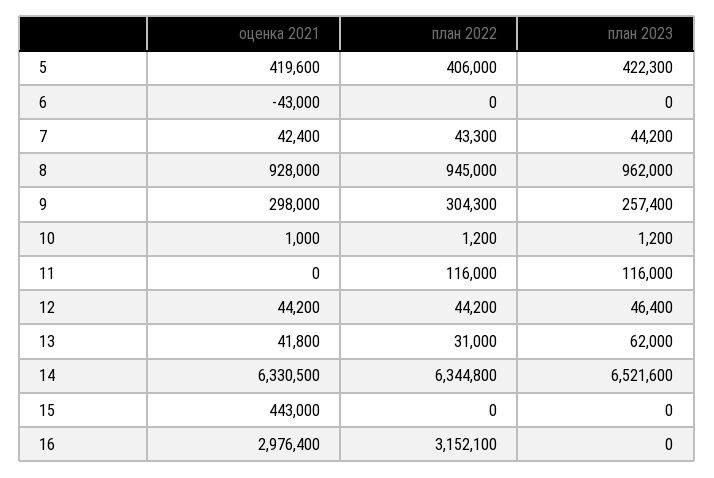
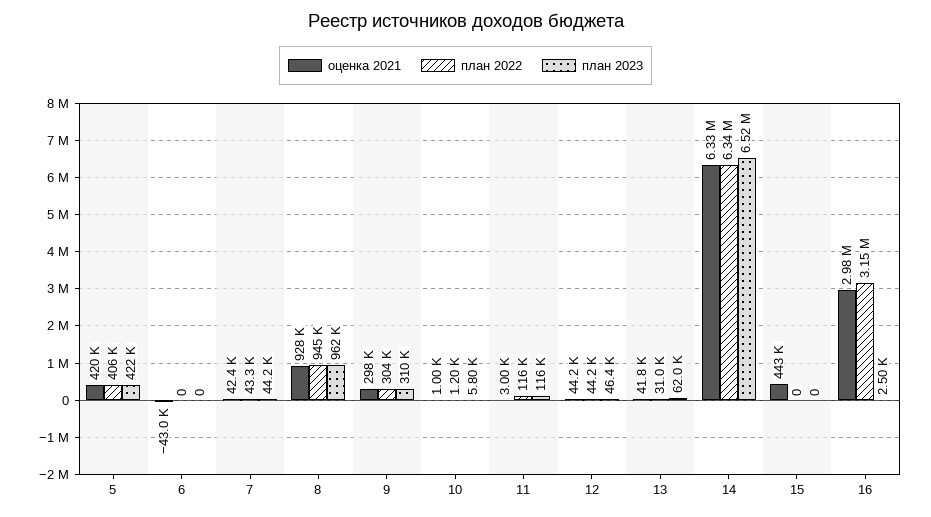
  {
    "оценка 2021": {
      "5": 419600,
      "6": -43000,
      "7": 42400,
      "8": 928000,
      "9": 298000,
      "10": 1000,
-     "11": 0,
+     "11": 3000,
      "12": 44200,
      "13": 41800,
      "14": 6330500,
      "15": 443000,
      "16": 2976400
    },
    "план 2022": {
      "5": 406000,
      "6": 0,
      "7": 43300,
      "8": 945000,
      "9": 304300,
      "10": 1200,
      "11": 116000,
      "12": 44200,
      "13": 31000,
      "14": 6344800,
      "15": 0,
      "16": 3152100
    },
    "план 2023": {
      "5": 422300,
      "6": 0,
      "7": 44200,
      "8": 962000,
-     "9": 257400,
+     "9": 310000,
-     "10": 1200,
+     "10": 5800,
      "11": 116000,
      "12": 46400,
      "13": 62000,
      "14": 6521600,
      "15": 0,
-     "16": 0
+     "16": 2500
    }
  }

